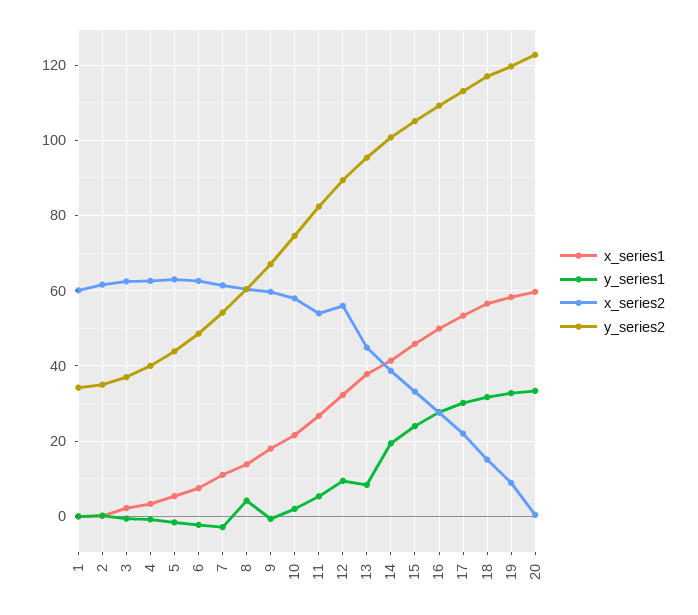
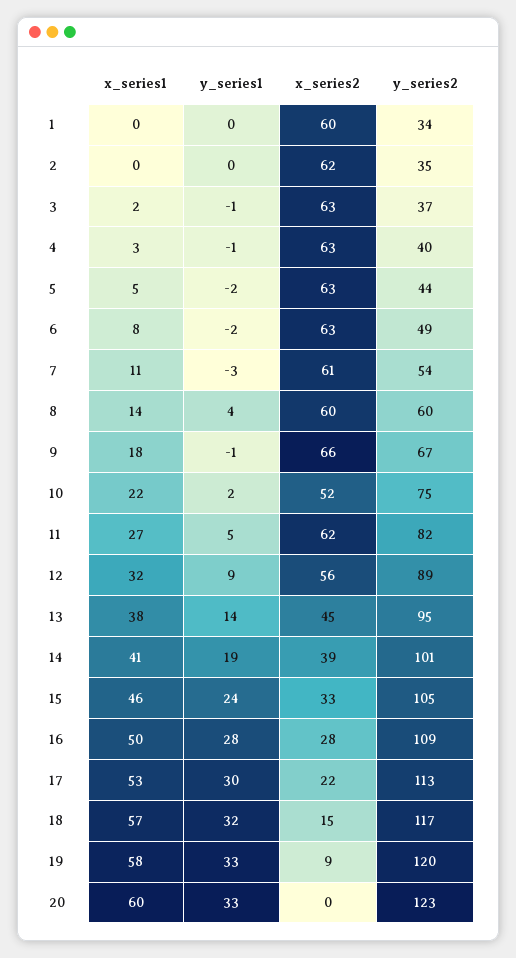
  {
    "x_series1": {
      "1": 0,
      "2": 0,
      "3": 2,
      "4": 3,
      "5": 5,
      "6": 8,
      "7": 11,
      "8": 14,
      "9": 18,
      "10": 22,
      "11": 27,
      "12": 32,
      "13": 38,
      "14": 41,
      "15": 46,
      "16": 50,
      "17": 53,
      "18": 57,
      "19": 58,
      "20": 60
    },
    "y_series1": {
      "1": 0,
      "2": 0,
      "3": -1,
      "4": -1,
      "5": -2,
      "6": -2,
      "7": -3,
      "8": 4,
      "9": -1,
      "10": 2,
      "11": 5,
      "12": 9,
-     "13": 8,
+     "13": 14,
      "14": 19,
      "15": 24,
      "16": 28,
      "17": 30,
      "18": 32,
      "19": 33,
      "20": 33
    },
    "x_series2": {
      "1": 60,
      "2": 62,
      "3": 63,
      "4": 63,
      "5": 63,
      "6": 63,
      "7": 61,
      "8": 60,
-     "9": 60,
+     "9": 66,
-     "10": 58,
+     "10": 52,
-     "11": 54,
+     "11": 62,
      "12": 56,
      "13": 45,
      "14": 39,
      "15": 33,
      "16": 28,
      "17": 22,
      "18": 15,
      "19": 9,
      "20": 0
    },
    "y_series2": {
      "1": 34,
      "2": 35,
      "3": 37,
      "4": 40,
      "5": 44,
      "6": 49,
      "7": 54,
      "8": 60,
      "9": 67,
      "10": 75,
      "11": 82,
      "12": 89,
      "13": 95,
      "14": 101,
      "15": 105,
      "16": 109,
      "17": 113,
      "18": 117,
      "19": 120,
      "20": 123
    }
  }

